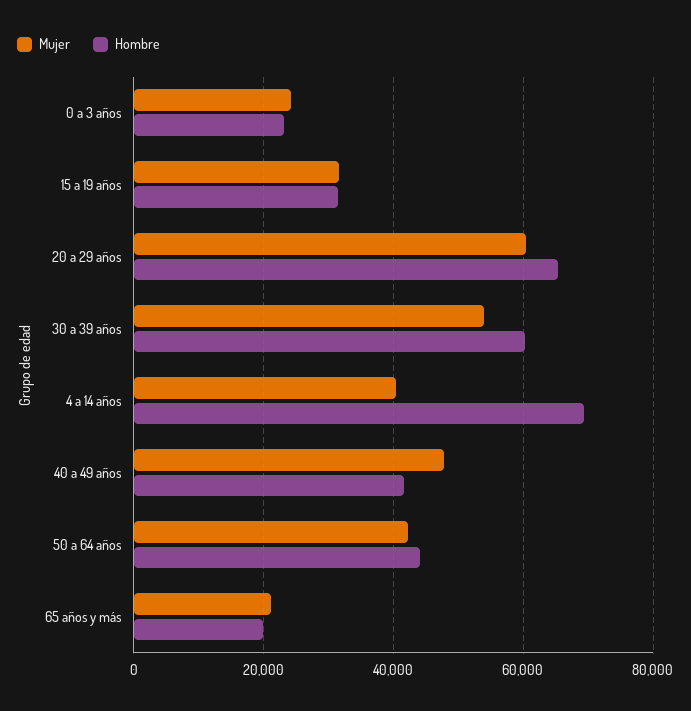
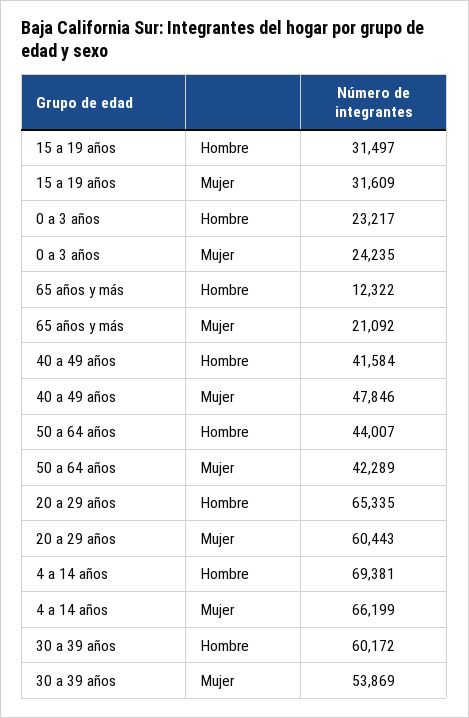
  {
    "Mujer": {
      "0 a 3 años": 24235,
      "15 a 19 años": 31609,
      "20 a 29 años": 60443,
      "30 a 39 años": 53869,
-     "4 a 14 años": 40000,
+     "4 a 14 años": 66199,
      "40 a 49 años": 47846,
      "50 a 64 años": 42289,
      "65 años y más": 21092
    },
    "Hombre": {
      "0 a 3 años": 23217,
      "15 a 19 años": 31497,
      "20 a 29 años": 65335,
      "30 a 39 años": 60172,
      "4 a 14 años": 69381,
      "40 a 49 años": 41584,
      "50 a 64 años": 44007,
-     "65 años y más": 20000
+     "65 años y más": 12322
    }
  }

